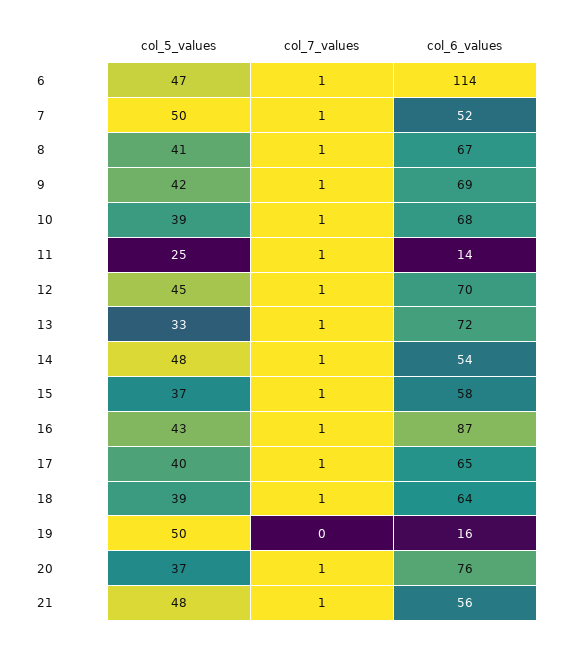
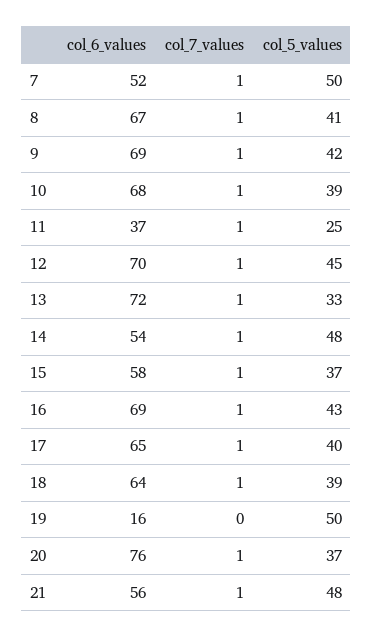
  {
    "col_5_values": {
-     "6": 47,
      "7": 50,
      "8": 41,
      "9": 42,
      "10": 39,
      "11": 25,
      "12": 45,
      "13": 33,
      "14": 48,
      "15": 37,
      "16": 43,
      "17": 40,
      "18": 39,
      "19": 50,
      "20": 37,
      "21": 48
    },
    "col_7_values": {
-     "6": 1,
      "7": 1,
      "8": 1,
      "9": 1,
      "10": 1,
      "11": 1,
      "12": 1,
      "13": 1,
      "14": 1,
      "15": 1,
      "16": 1,
      "17": 1,
      "18": 1,
      "19": 0,
      "20": 1,
      "21": 1
    },
    "col_6_values": {
-     "6": 114,
      "7": 52,
      "8": 67,
      "9": 69,
      "10": 68,
-     "11": 14,
+     "11": 37,
      "12": 70,
      "13": 72,
      "14": 54,
      "15": 58,
-     "16": 87,
+     "16": 69,
      "17": 65,
      "18": 64,
      "19": 16,
      "20": 76,
      "21": 56
    }
  }

